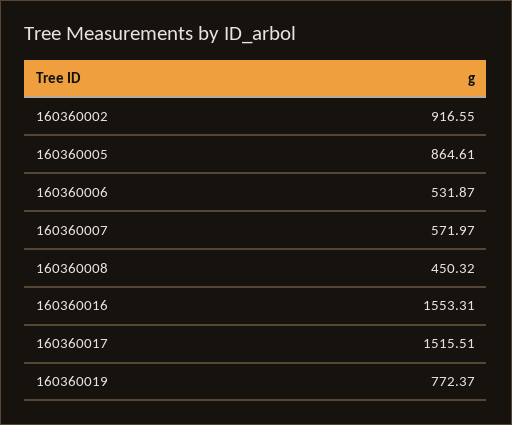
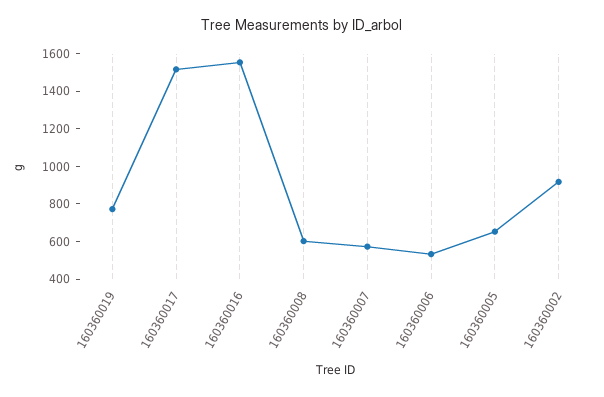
  {
    "160360002": 916.55,
-   "160360005": 864.61,
+   "160360005": 650,
    "160360006": 531.87,
    "160360007": 571.97,
-   "160360008": 450.32,
+   "160360008": 600,
    "160360016": 1553.31,
    "160360017": 1515.51,
    "160360019": 772.37
  }

